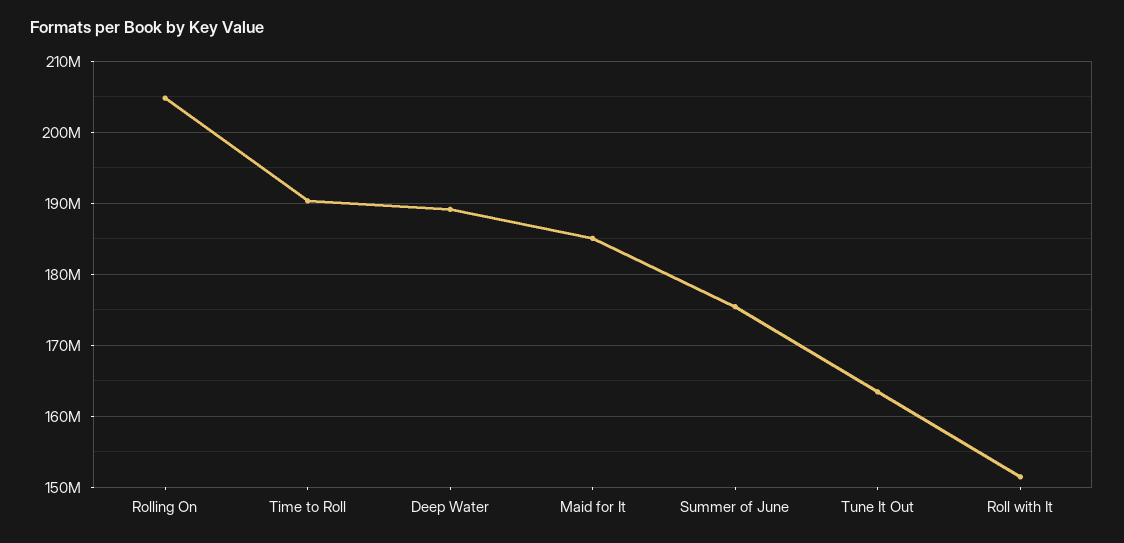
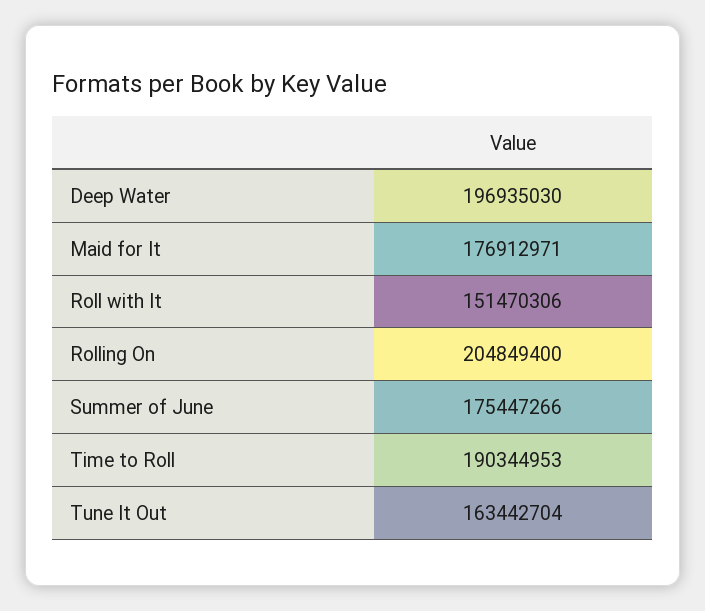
  {
    "Rolling On": 204849400,
    "Time to Roll": 190344953,
-   "Deep Water": 189000000,
+   "Deep Water": 196935030,
-   "Maid for It": 185000000,
+   "Maid for It": 176912971,
    "Summer of June": 175447266,
    "Tune It Out": 163442704,
    "Roll with It": 151470306
  }

